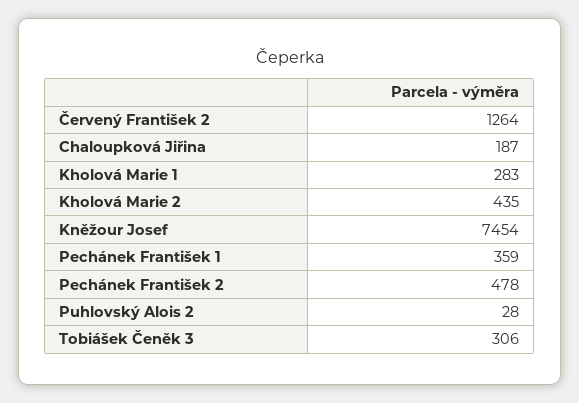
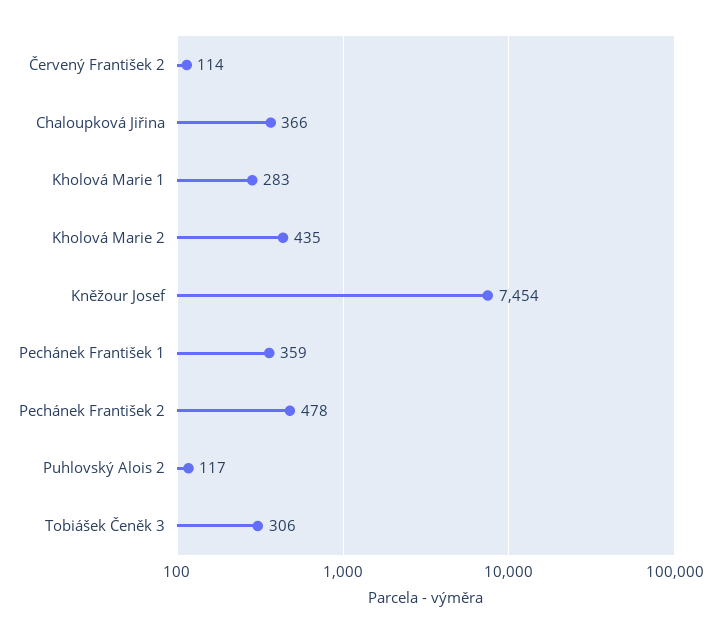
  {
-   "Červený František 2": 1264,
+   "Červený František 2": 114,
-   "Chaloupková Jiřina": 187,
+   "Chaloupková Jiřina": 366,
    "Kholová Marie 1": 283,
    "Kholová Marie 2": 435,
    "Kněžour Josef": 7454,
    "Pechánek František 1": 359,
    "Pechánek František 2": 478,
-   "Puhlovský Alois 2": 28,
+   "Puhlovský Alois 2": 117,
    "Tobiášek Čeněk 3": 306
  }

